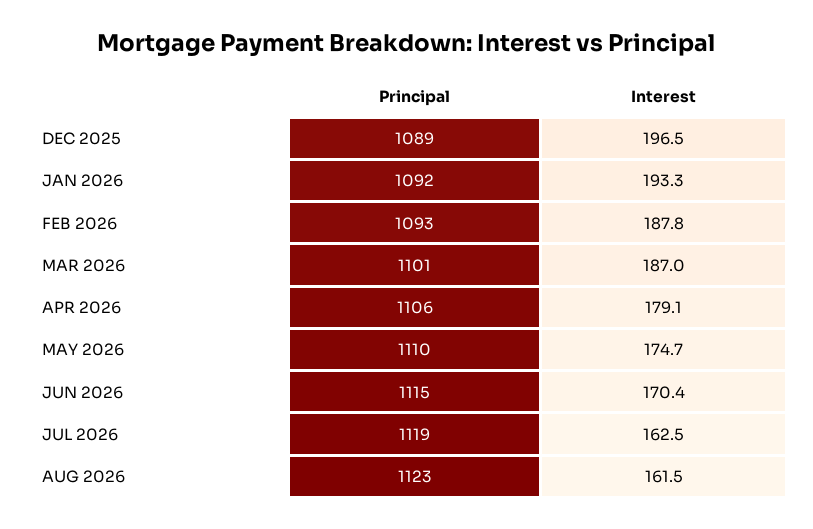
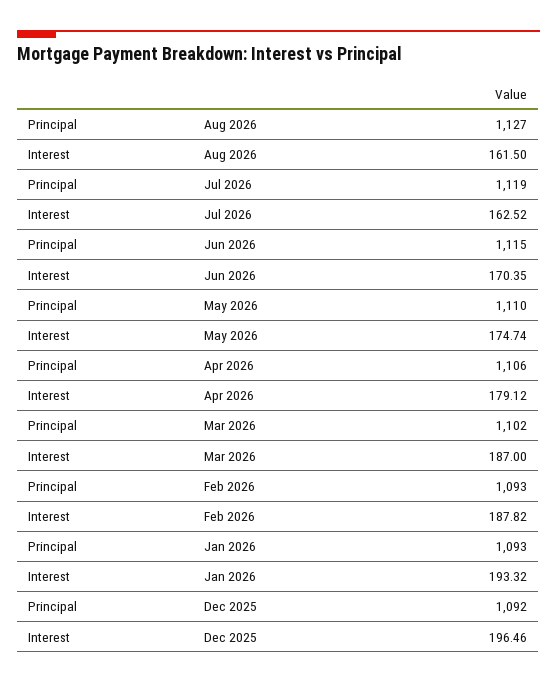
  {
    "Principal": {
-     "DEC 2025": 1089,
+     "DEC 2025": 1092,
-     "JAN 2026": 1092,
+     "JAN 2026": 1093,
      "FEB 2026": 1093,
-     "MAR 2026": 1101,
+     "MAR 2026": 1102,
      "APR 2026": 1106,
      "MAY 2026": 1110,
      "JUN 2026": 1115,
      "JUL 2026": 1119,
-     "AUG 2026": 1123
+     "AUG 2026": 1127
    },
    "Interest": {
      "DEC 2025": 196.46,
      "JAN 2026": 193.32,
      "FEB 2026": 187.82,
      "MAR 2026": 187,
      "APR 2026": 179.12,
      "MAY 2026": 174.74,
      "JUN 2026": 170.35,
      "JUL 2026": 162.52,
      "AUG 2026": 161.5
    }
  }

